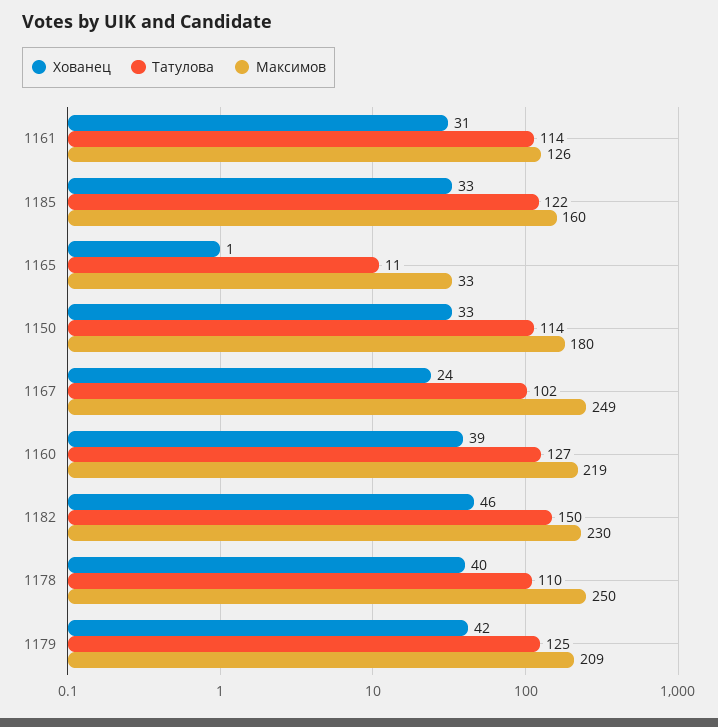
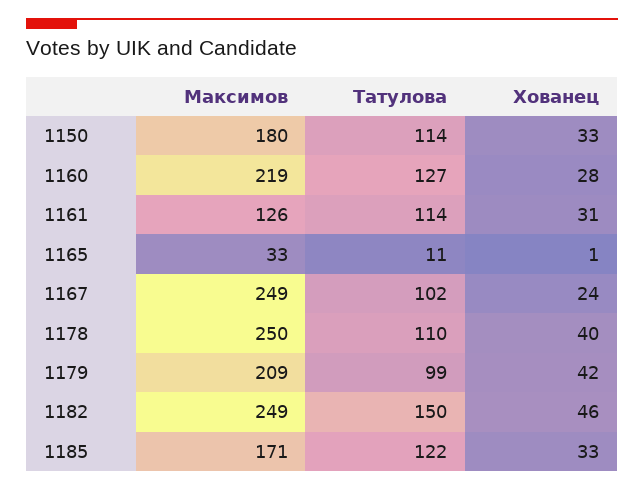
  {
    "Хованец": {
      "1161": 31,
      "1185": 33,
      "1165": 1,
      "1150": 33,
      "1167": 24,
-     "1160": 39,
+     "1160": 28,
      "1182": 46,
      "1178": 40,
      "1179": 42
    },
    "Татулова": {
      "1161": 114,
      "1185": 122,
      "1165": 11,
      "1150": 114,
      "1167": 102,
      "1160": 127,
      "1182": 150,
      "1178": 110,
-     "1179": 125
+     "1179": 99
    },
    "Максимов": {
      "1161": 126,
-     "1185": 160,
+     "1185": 171,
      "1165": 33,
      "1150": 180,
      "1167": 249,
      "1160": 219,
-     "1182": 230,
+     "1182": 249,
      "1178": 250,
      "1179": 209
    }
  }

